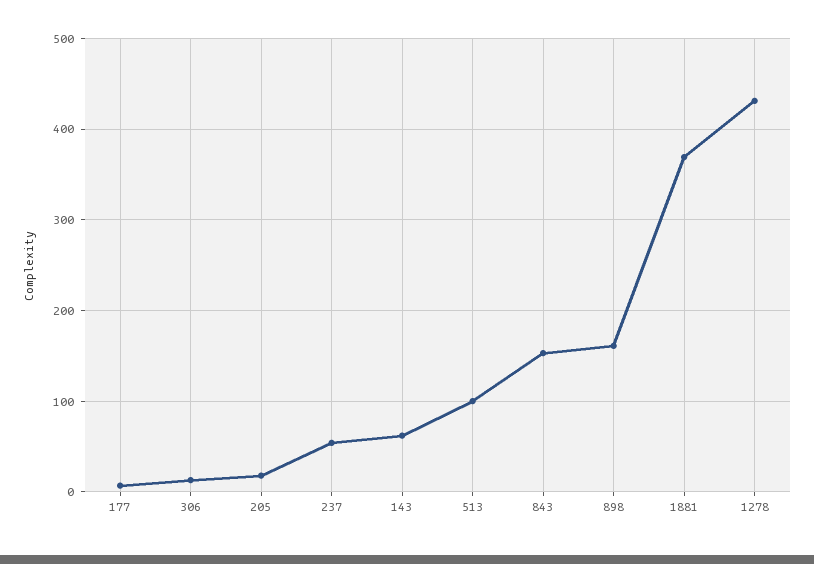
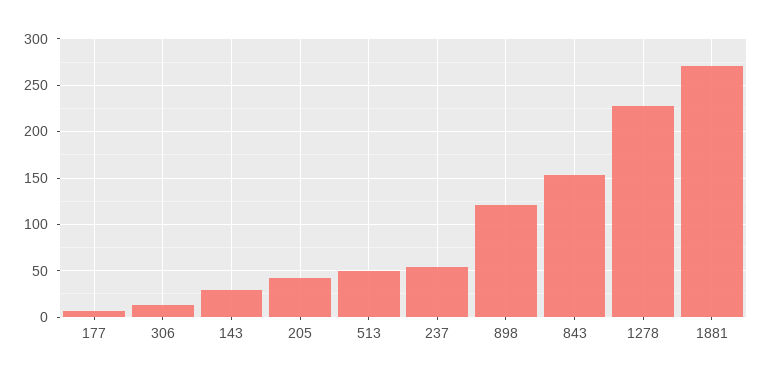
  {
    "177": 10,
    "306": 10,
-   "205": 20,
+   "205": 40,
    "237": 50,
-   "143": 60,
+   "143": 30,
-   "513": 100,
+   "513": 50,
    "843": 150,
-   "898": 160,
+   "898": 120,
-   "1881": 370,
+   "1881": 270,
-   "1278": 430
+   "1278": 230
  }

